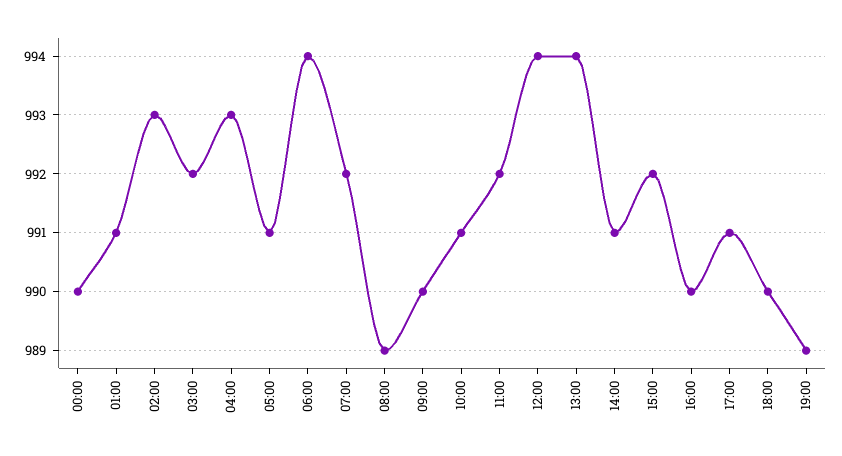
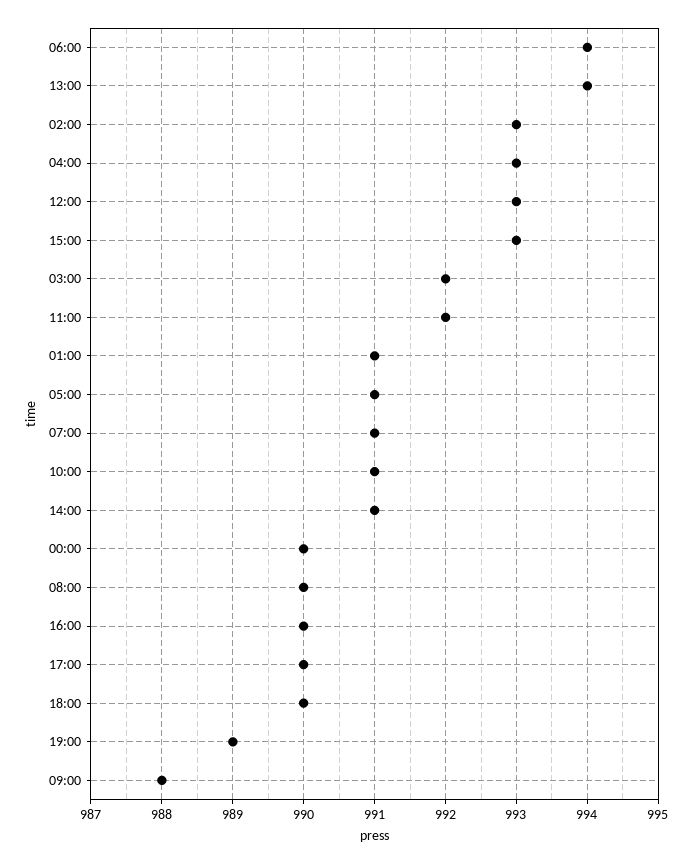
  {
    "00:00": 990,
    "01:00": 991,
    "02:00": 993,
    "03:00": 992,
    "04:00": 993,
    "05:00": 991,
    "06:00": 994,
-   "07:00": 992,
+   "07:00": 991,
-   "08:00": 989,
+   "08:00": 990,
-   "09:00": 990,
+   "09:00": 988,
    "10:00": 991,
    "11:00": 992,
-   "12:00": 994,
+   "12:00": 993,
    "13:00": 994,
    "14:00": 991,
-   "15:00": 992,
+   "15:00": 993,
    "16:00": 990,
-   "17:00": 991,
+   "17:00": 990,
    "18:00": 990,
    "19:00": 989
  }

